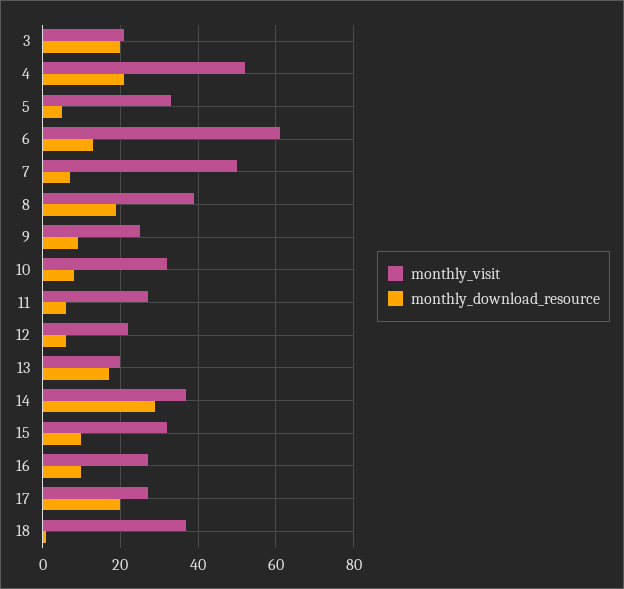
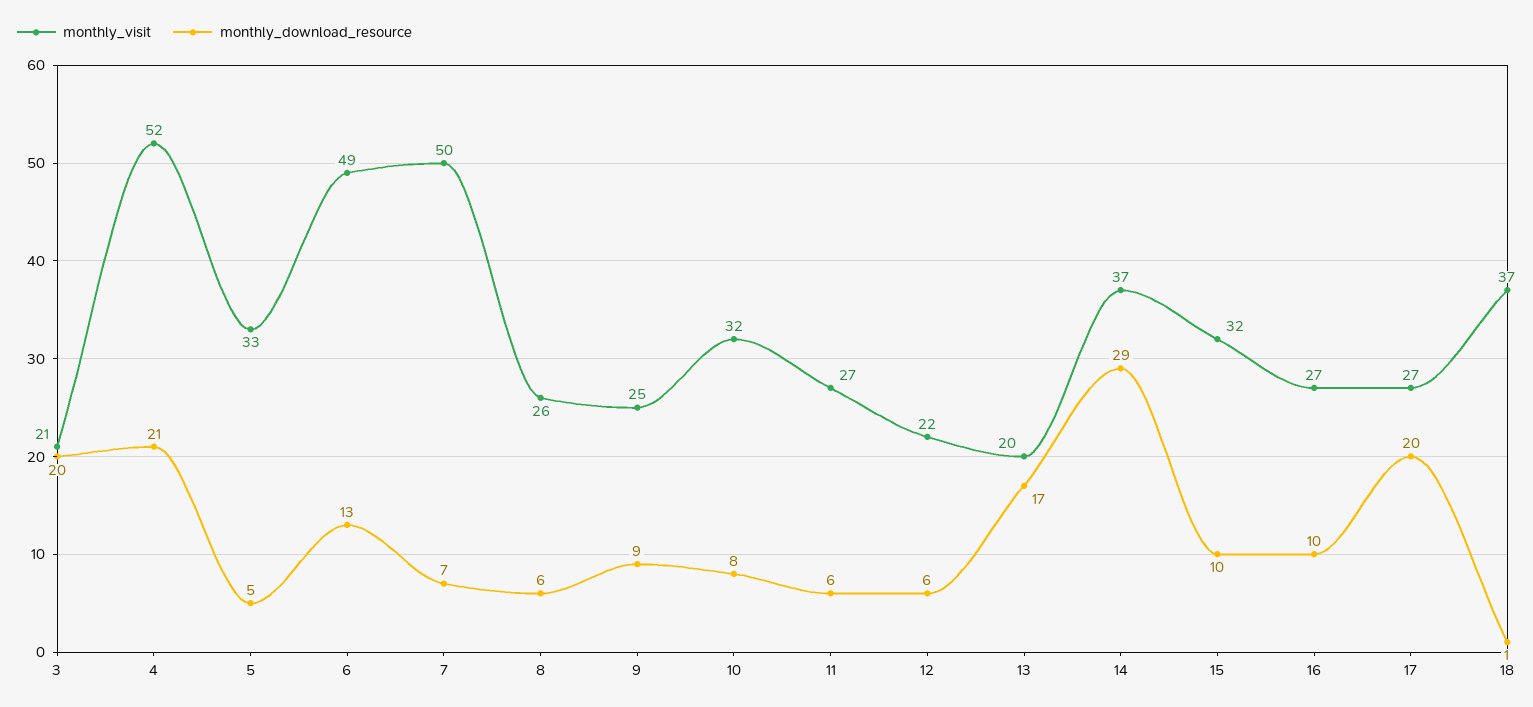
  {
    "monthly_visit": {
      "3": 21,
      "4": 52,
      "5": 33,
-     "6": 60,
+     "6": 49,
      "7": 50,
-     "8": 40,
+     "8": 26,
      "9": 25,
      "10": 32,
      "11": 27,
      "12": 22,
      "13": 20,
      "14": 37,
      "15": 32,
      "16": 27,
      "17": 27,
      "18": 37
    },
    "monthly_download_resource": {
      "3": 20,
      "4": 21,
      "5": 5,
      "6": 13,
      "7": 7,
-     "8": 20,
+     "8": 6,
      "9": 9,
      "10": 8,
      "11": 6,
      "12": 6,
      "13": 17,
      "14": 29,
      "15": 10,
      "16": 10,
      "17": 20,
      "18": 1
    }
  }

